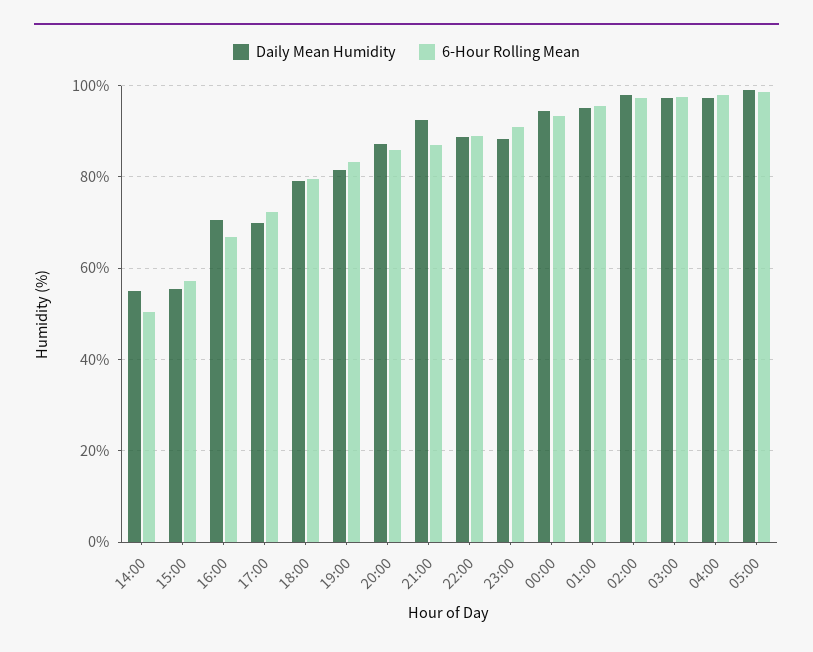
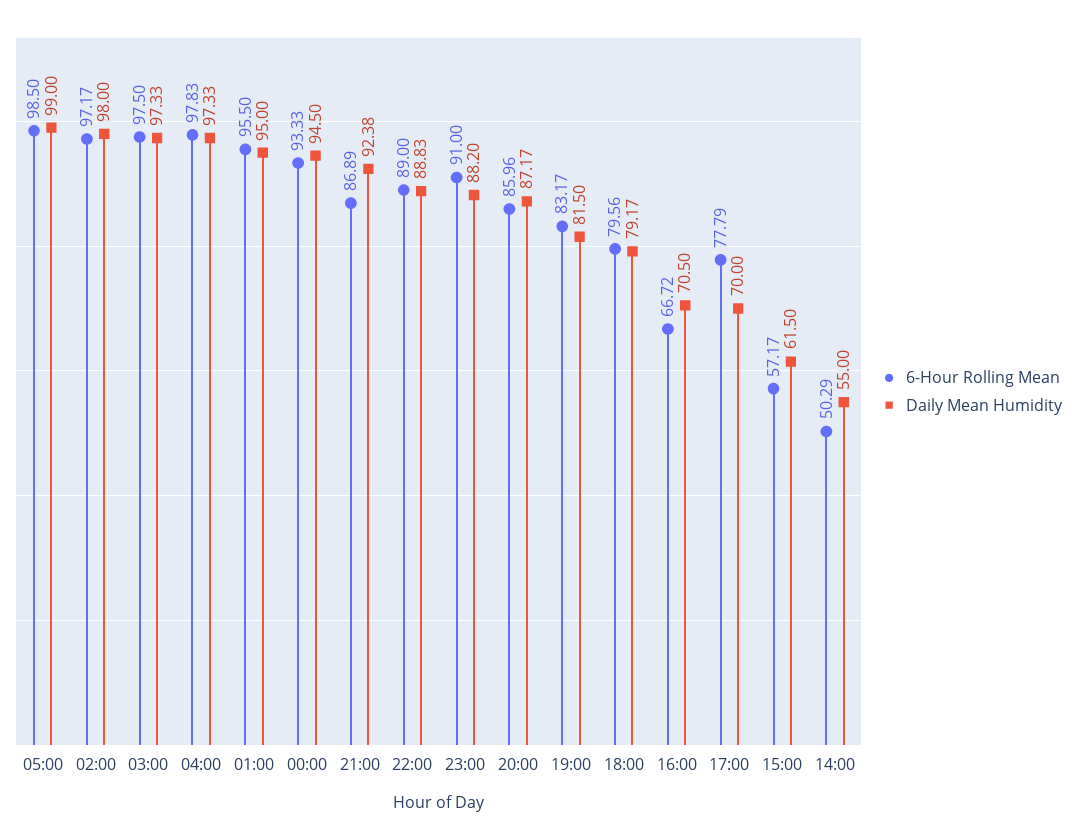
  {
    "Daily Mean Humidity": {
      "14:00": 55,
-     "15:00": 56,
+     "15:00": 61.5,
      "16:00": 70.5,
      "17:00": 70,
      "18:00": 79.17,
      "19:00": 81.5,
      "20:00": 87.17,
      "21:00": 92.38,
      "22:00": 88.83,
      "23:00": 88.2,
      "00:00": 94.5,
      "01:00": 95,
      "02:00": 98,
      "03:00": 97.33,
      "04:00": 97.33,
      "05:00": 99
    },
    "6-Hour Rolling Mean": {
      "14:00": 50.29,
      "15:00": 57.17,
      "16:00": 66.72,
-     "17:00": 72,
+     "17:00": 77.79,
      "18:00": 79.56,
      "19:00": 83.17,
      "20:00": 85.96,
      "21:00": 86.89,
      "22:00": 89,
      "23:00": 91,
      "00:00": 93.33,
      "01:00": 95.5,
      "02:00": 97.17,
      "03:00": 97.5,
      "04:00": 97.83,
      "05:00": 98.5
    }
  }

